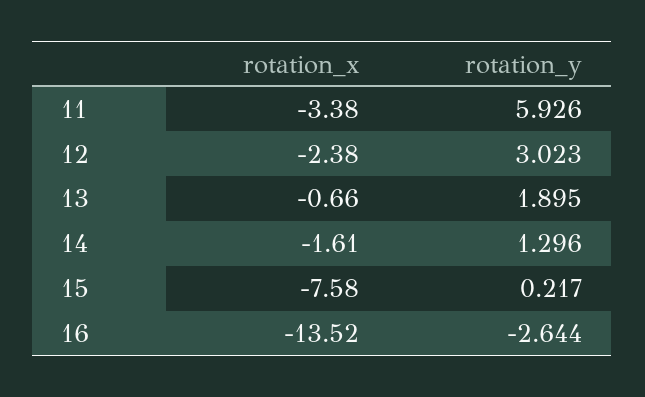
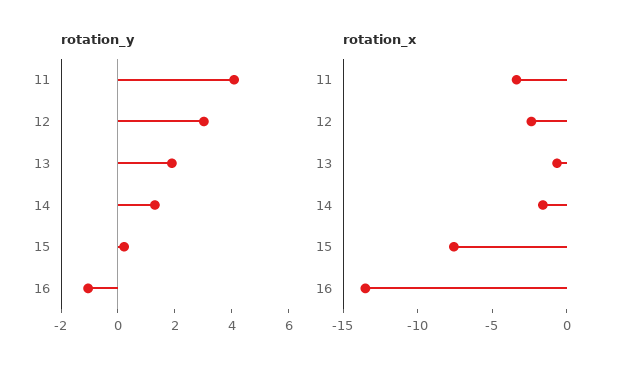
  {
    "rotation_x": {
      "11": -3.38,
      "12": -2.38,
      "13": -0.66,
      "14": -1.61,
      "15": -7.58,
      "16": -13.52
    },
    "rotation_y": {
-     "11": 5.926,
+     "11": 4,
      "12": 3.023,
      "13": 1.895,
      "14": 1.296,
      "15": 0.217,
-     "16": -2.644
+     "16": -1
    }
  }

